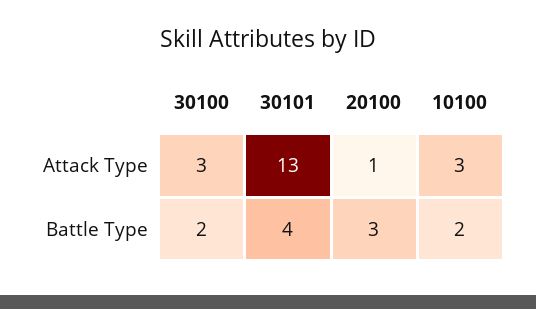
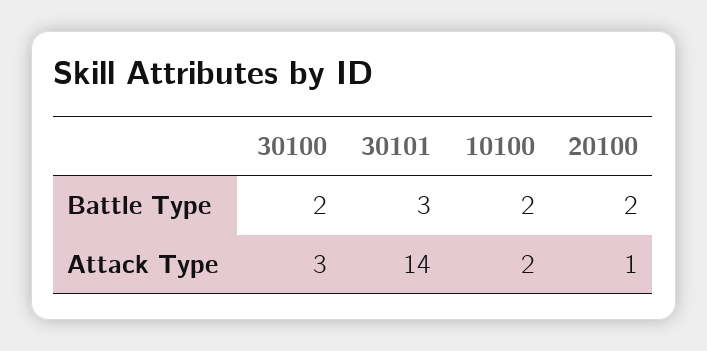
  {
    "30100": {
      "Attack Type": 3,
      "Battle Type": 2
    },
    "30101": {
-     "Attack Type": 13,
+     "Attack Type": 14,
-     "Battle Type": 4
+     "Battle Type": 3
    },
    "20100": {
      "Attack Type": 1,
-     "Battle Type": 3
+     "Battle Type": 2
    },
    "10100": {
-     "Attack Type": 3,
+     "Attack Type": 2,
      "Battle Type": 2
    }
  }

